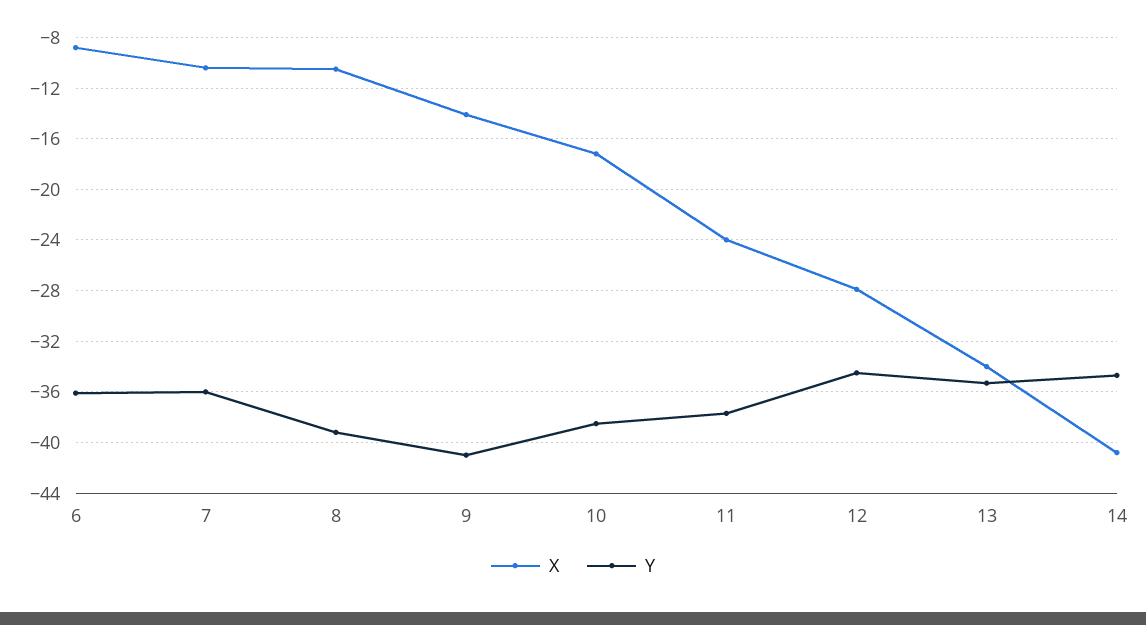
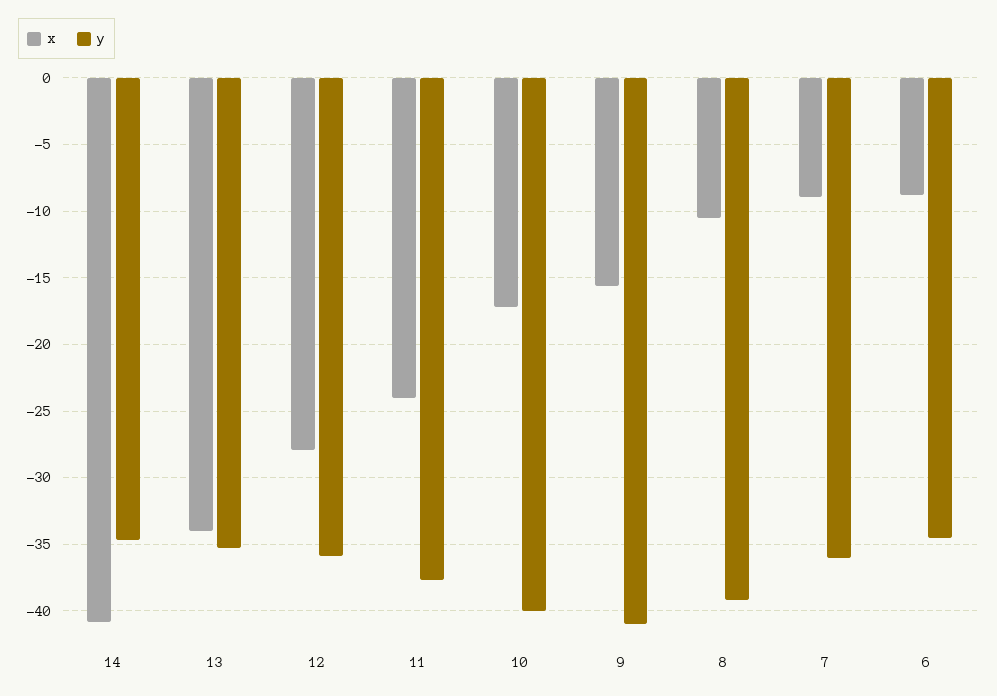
  {
    "X": {
      "6": -9,
-     "7": -10.5,
+     "7": -9,
      "8": -10.5,
-     "9": -14,
+     "9": -15.5,
      "10": -17,
      "11": -24,
      "12": -28,
      "13": -34,
      "14": -41
    },
    "Y": {
-     "6": -36,
+     "6": -34.5,
      "7": -36,
      "8": -39,
      "9": -41,
-     "10": -38.5,
+     "10": -40,
      "11": -37.5,
-     "12": -34.5,
+     "12": -36,
      "13": -35.5,
      "14": -34.5
    }
  }

